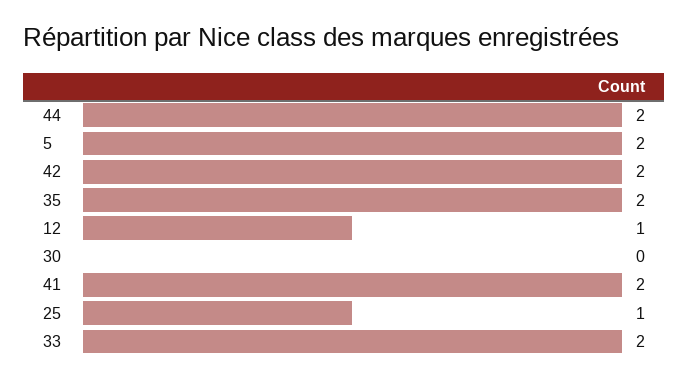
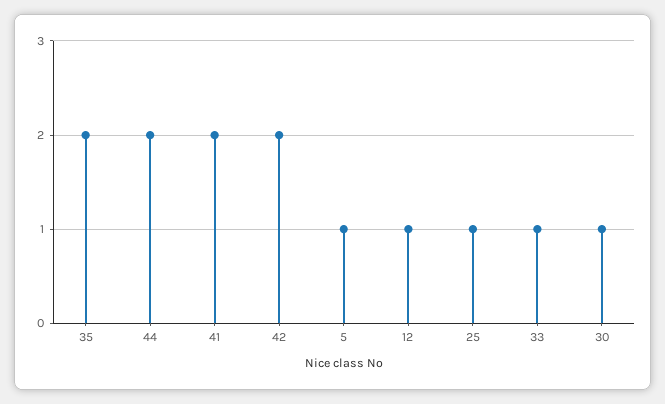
  {
    "44": 2,
-   "5": 2,
+   "5": 1,
    "42": 2,
    "35": 2,
    "12": 1,
-   "30": 0,
+   "30": 1,
    "41": 2,
    "25": 1,
-   "33": 2
+   "33": 1
  }

